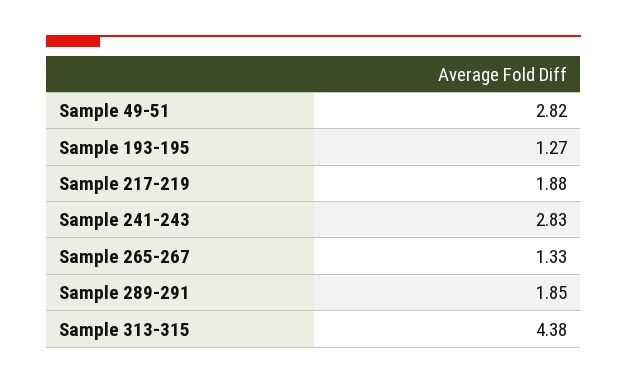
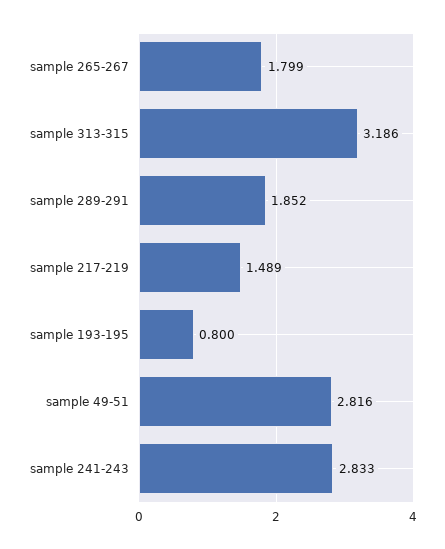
  {
    "Sample 49-51": 2.816,
-   "Sample 193-195": 1.27,
+   "Sample 193-195": 0.8,
-   "Sample 217-219": 1.88,
+   "Sample 217-219": 1.489,
    "Sample 241-243": 2.833,
-   "Sample 265-267": 1.33,
+   "Sample 265-267": 1.799,
    "Sample 289-291": 1.852,
-   "Sample 313-315": 4.38
+   "Sample 313-315": 3.186
  }

